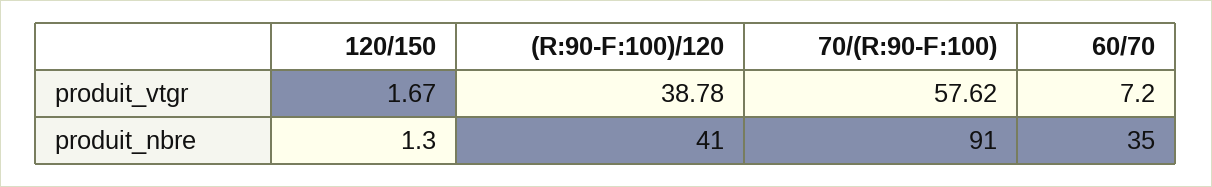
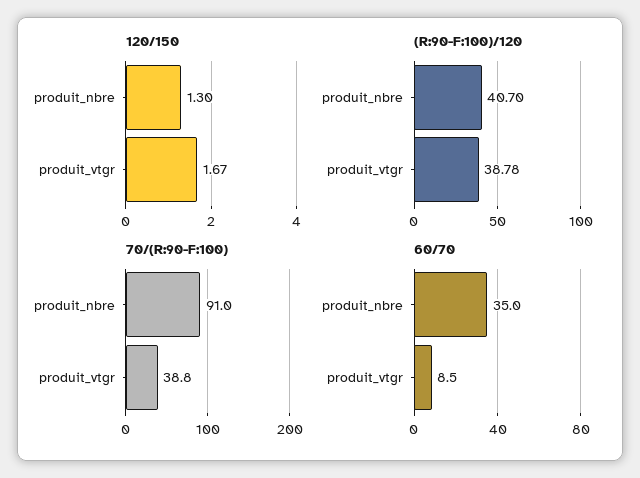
  {
    "120/150": {
      "produit_vtgr": 1.67,
      "produit_nbre": 1.3
    },
    "(R:90-F:100)/120": {
      "produit_vtgr": 38.78,
-     "produit_nbre": 41
+     "produit_nbre": 40.7
    },
    "70/(R:90-F:100)": {
-     "produit_vtgr": 57.62,
+     "produit_vtgr": 38.8,
      "produit_nbre": 91
    },
    "60/70": {
-     "produit_vtgr": 7.2,
+     "produit_vtgr": 8.5,
      "produit_nbre": 35
    }
  }

